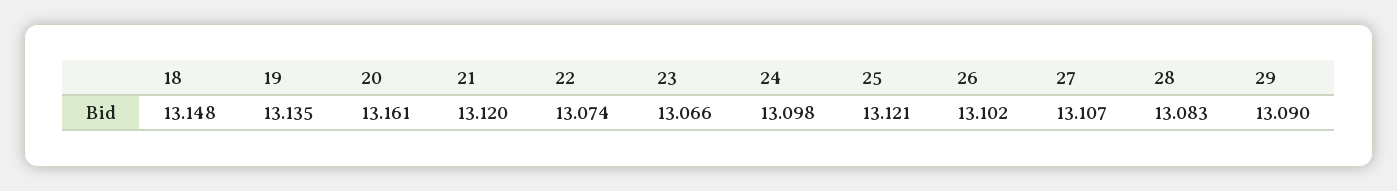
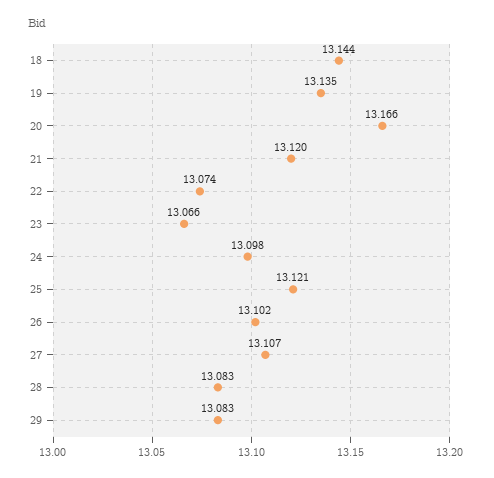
  {
-   "18": 13.148,
+   "18": 13.144,
    "19": 13.135,
-   "20": 13.161,
+   "20": 13.166,
    "21": 13.12,
    "22": 13.074,
    "23": 13.066,
    "24": 13.098,
    "25": 13.121,
    "26": 13.102,
    "27": 13.107,
    "28": 13.083,
-   "29": 13.09
+   "29": 13.083
  }

